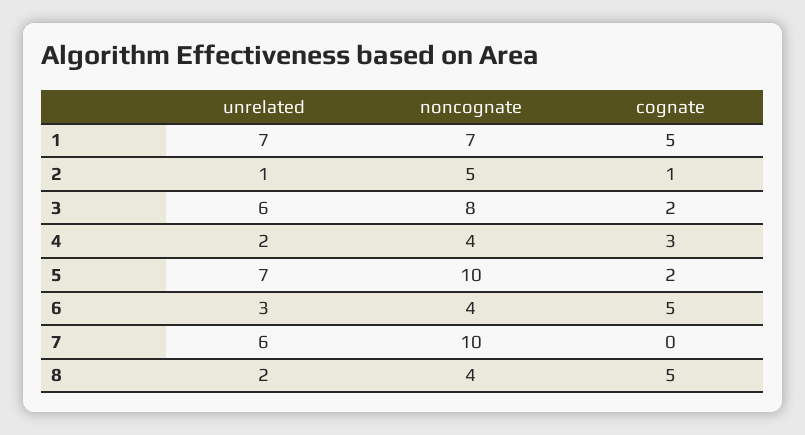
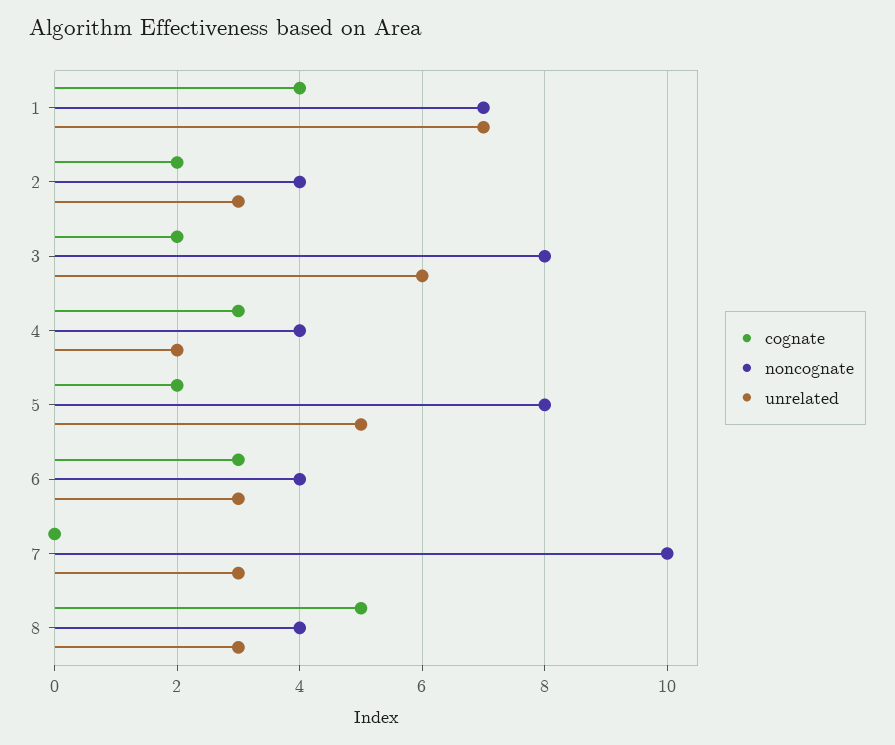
  {
    "unrelated": {
      "1": 7,
-     "2": 1,
+     "2": 3,
      "3": 6,
      "4": 2,
-     "5": 7,
+     "5": 5,
      "6": 3,
-     "7": 6,
+     "7": 3,
-     "8": 2
+     "8": 3
    },
    "noncognate": {
      "1": 7,
-     "2": 5,
+     "2": 4,
      "3": 8,
      "4": 4,
-     "5": 10,
+     "5": 8,
      "6": 4,
      "7": 10,
      "8": 4
    },
    "cognate": {
-     "1": 5,
+     "1": 4,
-     "2": 1,
+     "2": 2,
      "3": 2,
      "4": 3,
      "5": 2,
-     "6": 5,
+     "6": 3,
      "7": 0,
      "8": 5
    }
  }

